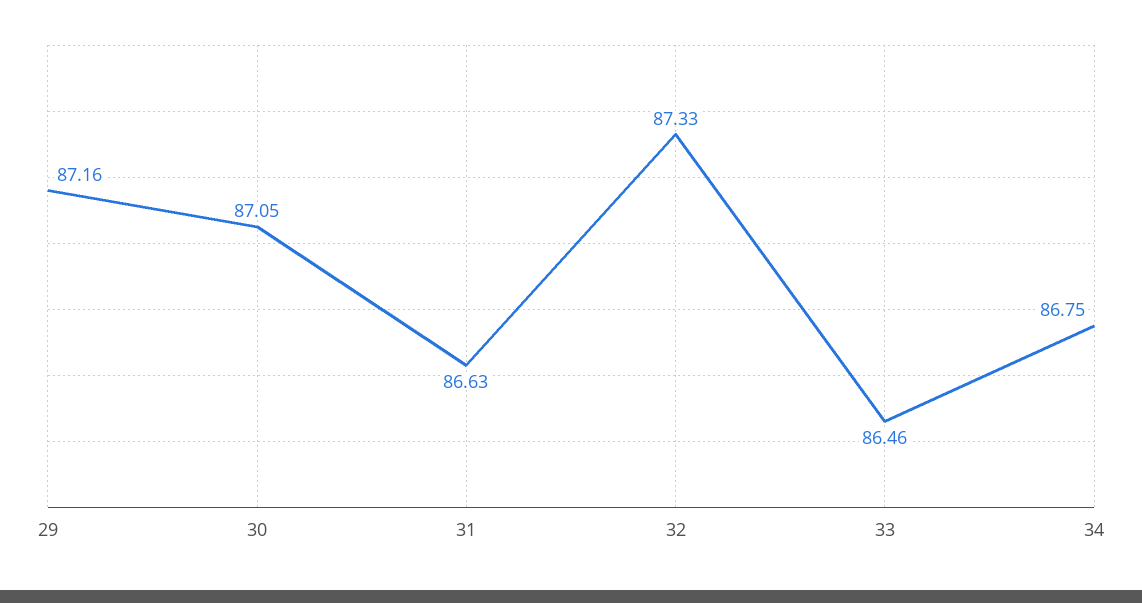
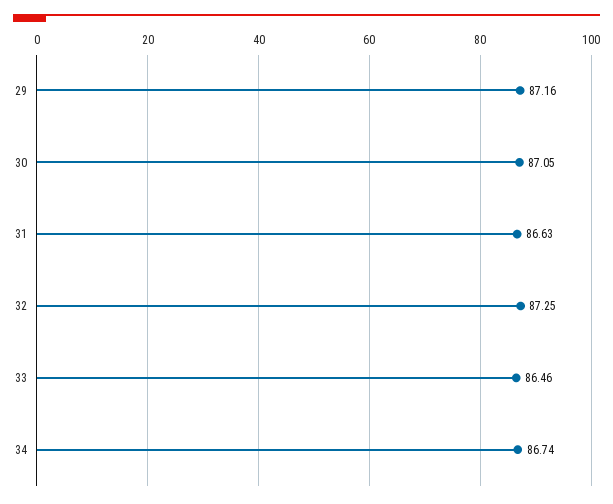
  {
    "29": 87.16,
    "30": 87.05,
    "31": 86.63,
-   "32": 87.33,
+   "32": 87.25,
    "33": 86.46,
-   "34": 86.75
+   "34": 86.74
  }

